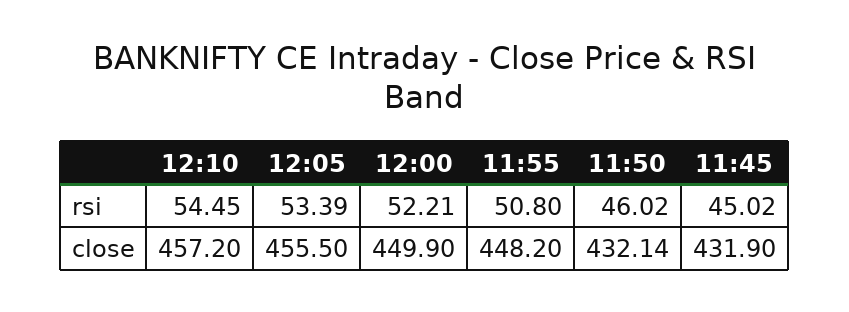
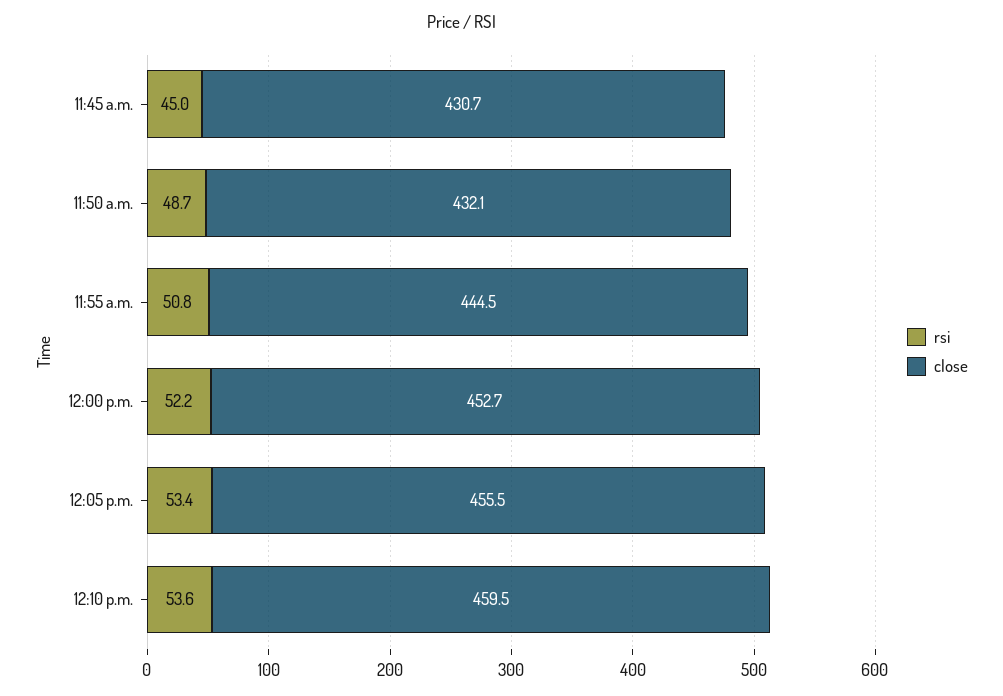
  {
    "rsi": {
-     "12:10": 54.45,
+     "12:10": 53.6,
      "12:05": 53.39,
      "12:00": 52.21,
      "11:55": 50.8,
-     "11:50": 46.02,
+     "11:50": 48.7,
      "11:45": 45.02
    },
    "close": {
-     "12:10": 457.2,
+     "12:10": 459.5,
      "12:05": 455.5,
-     "12:00": 449.9,
+     "12:00": 452.7,
-     "11:55": 448.2,
+     "11:55": 444.5,
      "11:50": 432.14,
-     "11:45": 431.9
+     "11:45": 430.7
    }
  }

